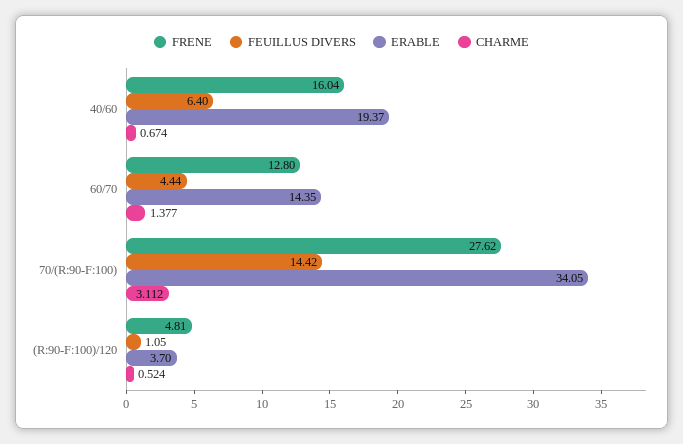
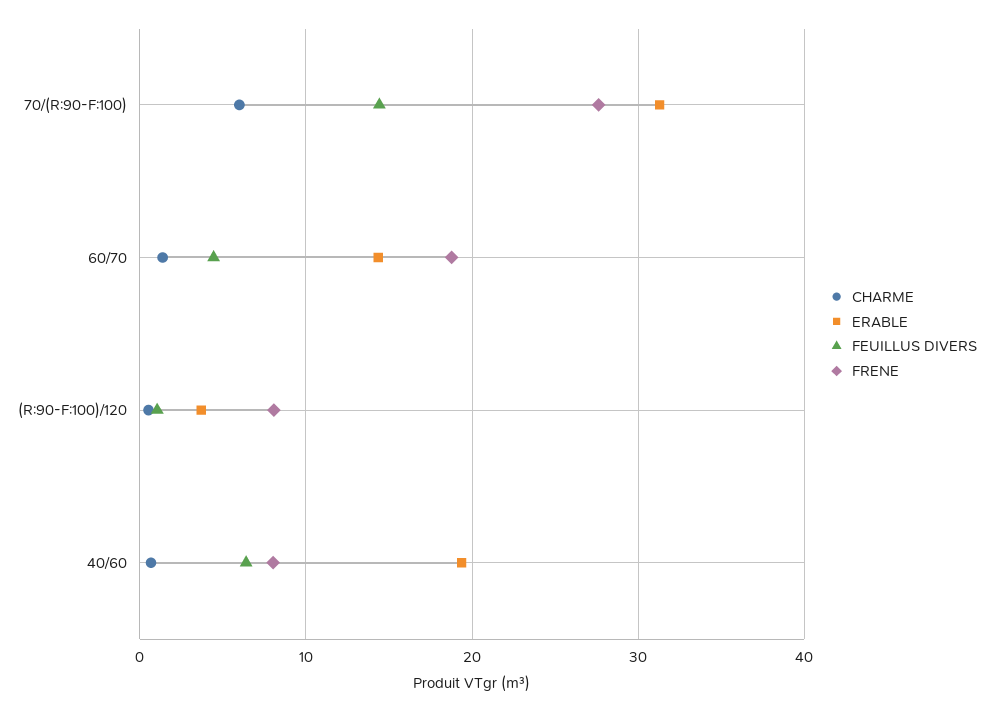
  {
    "FRENE": {
-     "40/60": 16.04,
+     "40/60": 8,
-     "60/70": 12.8,
+     "60/70": 19,
      "70/(R:90-F:100)": 27.62,
-     "(R:90-F:100)/120": 4.81
+     "(R:90-F:100)/120": 8
    },
    "FEUILLUS DIVERS": {
      "40/60": 6.4,
      "60/70": 4.44,
      "70/(R:90-F:100)": 14.42,
      "(R:90-F:100)/120": 1.05
    },
    "ERABLE": {
      "40/60": 19.37,
      "60/70": 14.35,
-     "70/(R:90-F:100)": 34.05,
+     "70/(R:90-F:100)": 31,
      "(R:90-F:100)/120": 3.7
    },
    "CHARME": {
      "40/60": 0.674,
      "60/70": 1.377,
-     "70/(R:90-F:100)": 3.112,
+     "70/(R:90-F:100)": 6,
      "(R:90-F:100)/120": 0.524
    }
  }

